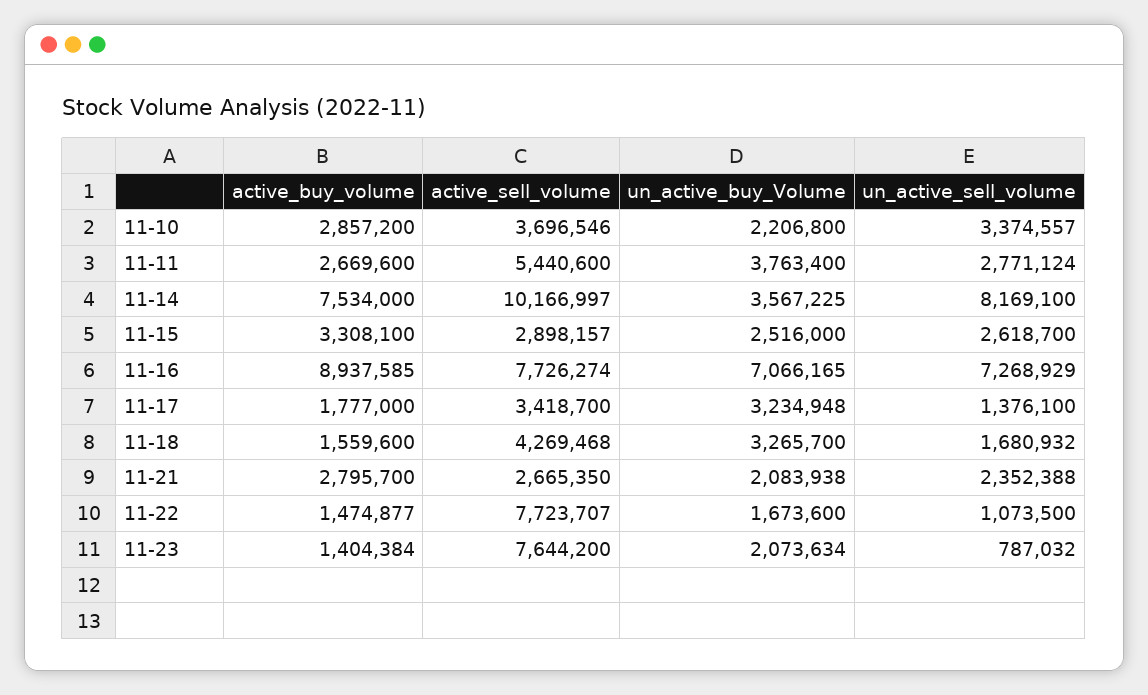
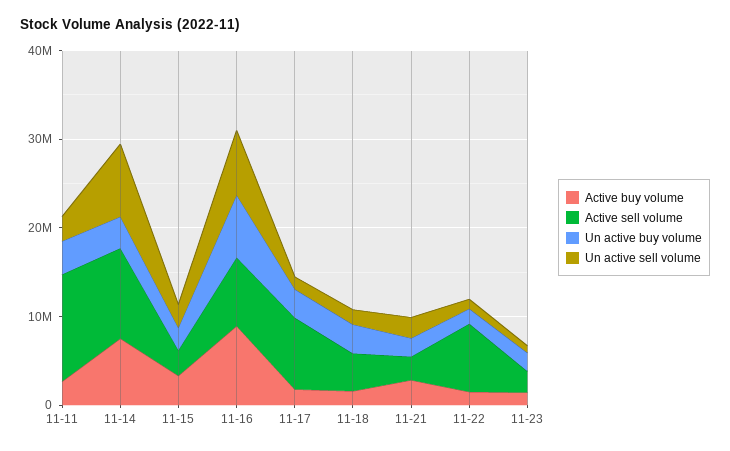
  {
    "active_buy_volume": {
-     "11-10": 2857200,
      "11-11": 2669600,
      "11-14": 7534000,
      "11-15": 3308100,
      "11-16": 8937585,
      "11-17": 1777000,
      "11-18": 1559600,
      "11-21": 2795700,
      "11-22": 1474877,
      "11-23": 1404384
    },
    "active_sell_volume": {
-     "11-10": 3696546,
-     "11-11": 5440600,
+     "11-11": 12000000,
      "11-14": 10166997,
      "11-15": 2898157,
      "11-16": 7726274,
-     "11-17": 3418700,
+     "11-17": 8000000,
      "11-18": 4269468,
      "11-21": 2665350,
      "11-22": 7723707,
-     "11-23": 7644200
+     "11-23": 2000000
    },
    "un_active_buy_Volume": {
-     "11-10": 2206800,
      "11-11": 3763400,
      "11-14": 3567225,
      "11-15": 2516000,
      "11-16": 7066165,
      "11-17": 3234948,
      "11-18": 3265700,
      "11-21": 2083938,
      "11-22": 1673600,
      "11-23": 2073634
    },
    "un_active_sell_volume": {
-     "11-10": 3374557,
      "11-11": 2771124,
      "11-14": 8169100,
      "11-15": 2618700,
      "11-16": 7268929,
      "11-17": 1376100,
      "11-18": 1680932,
      "11-21": 2352388,
      "11-22": 1073500,
      "11-23": 787032
    }
  }

